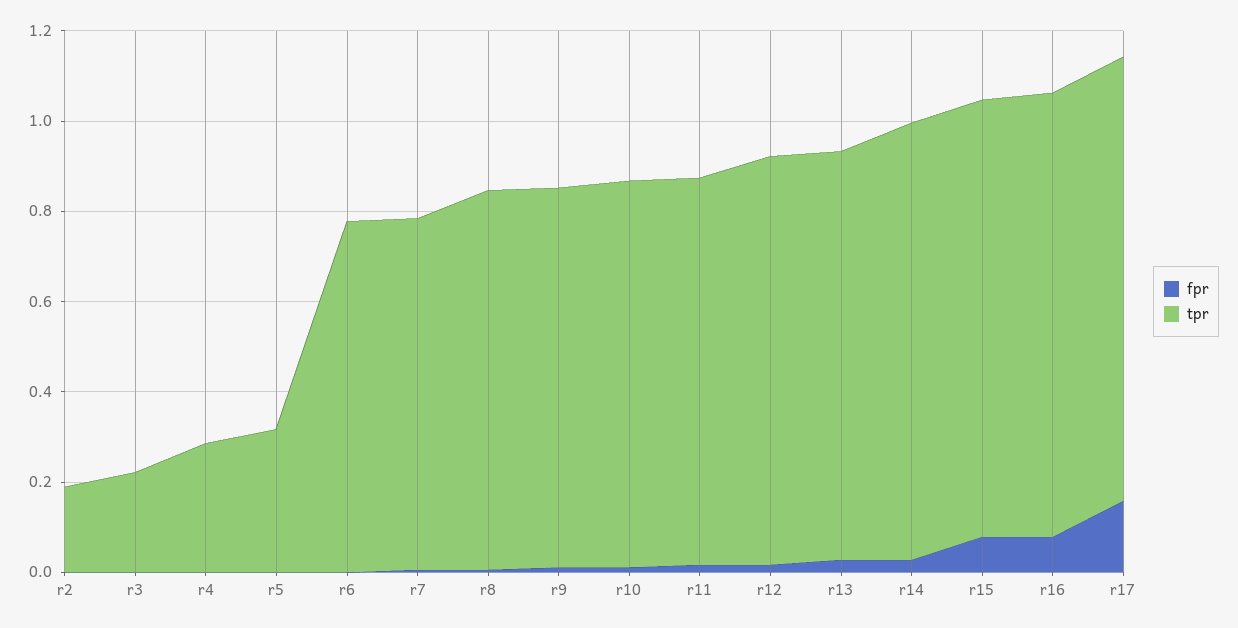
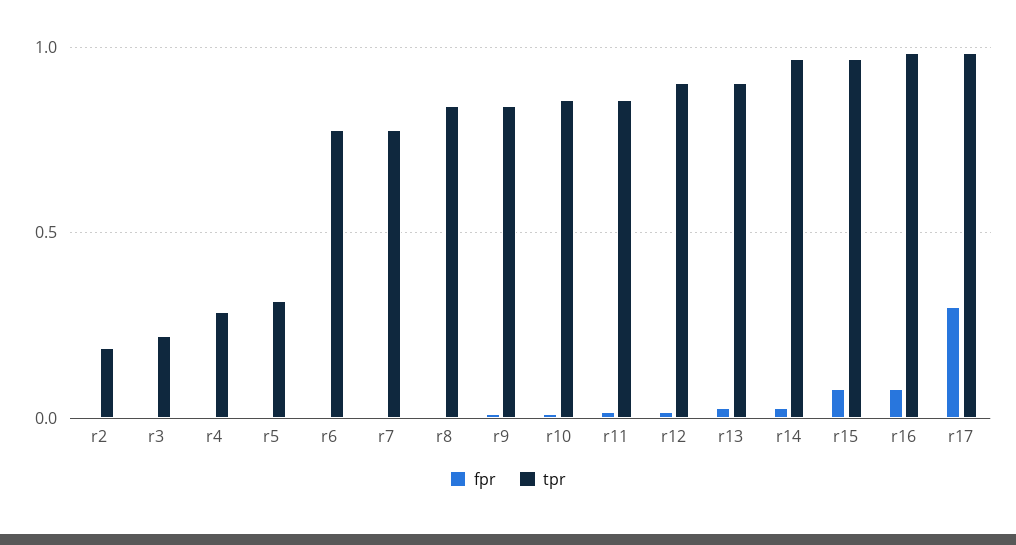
  {
    "fpr": {
      "r2": 0,
      "r3": 0,
      "r4": 0,
      "r5": 0,
      "r6": 0,
      "r7": 0,
      "r8": 0,
      "r9": 0,
      "r10": 0,
      "r11": 0,
      "r12": 0,
      "r13": 0.05,
      "r14": 0.05,
      "r15": 0.1,
      "r16": 0.1,
-     "r17": 0.15
+     "r17": 0.3
    },
    "tpr": {
      "r2": 0.2,
      "r3": 0.2,
      "r4": 0.3,
      "r5": 0.3,
      "r6": 0.8,
      "r7": 0.8,
      "r8": 0.85,
      "r9": 0.85,
      "r10": 0.85,
      "r11": 0.85,
      "r12": 0.9,
      "r13": 0.9,
      "r14": 0.95,
      "r15": 0.95,
      "r16": 1,
      "r17": 1
    }
  }

